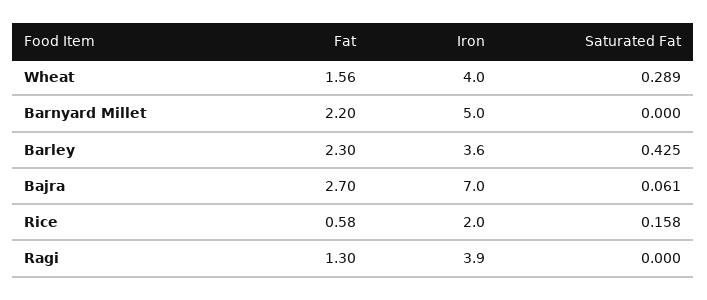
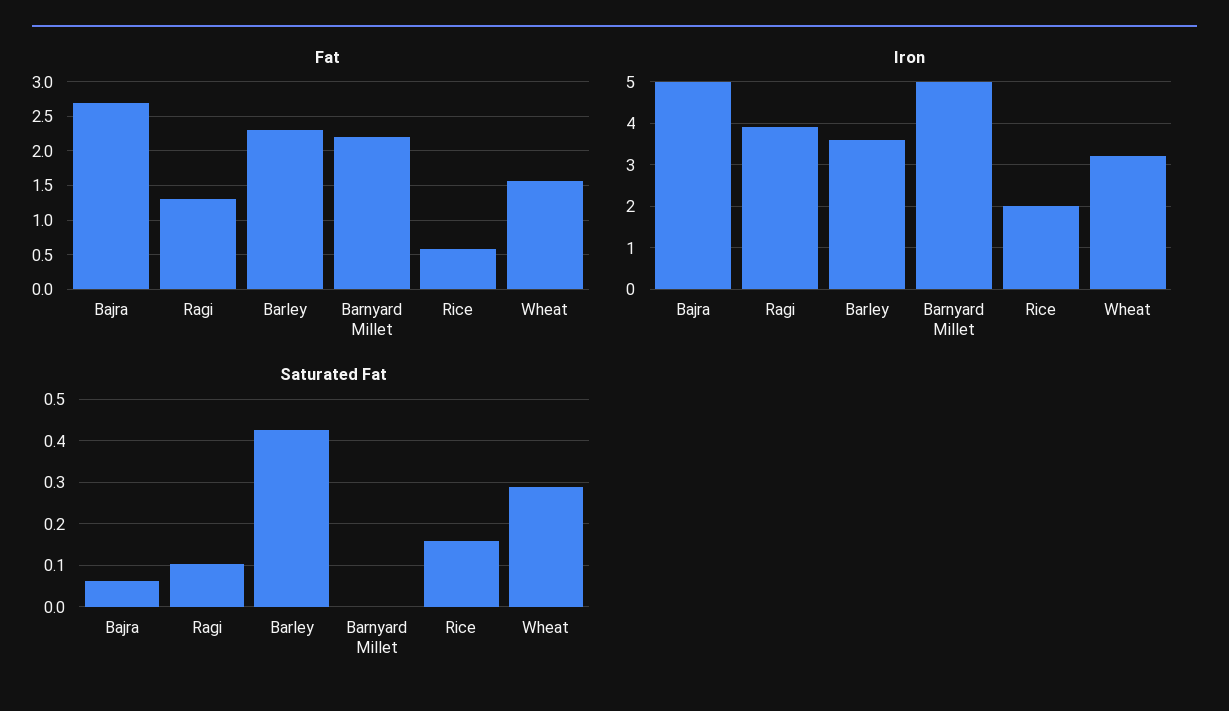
  {
    "Fat": {
      "Wheat": 1.56,
      "Barnyard Millet": 2.2,
      "Barley": 2.3,
      "Bajra": 2.7,
      "Rice": 0.58,
      "Ragi": 1.3
    },
    "Iron": {
-     "Wheat": 4,
+     "Wheat": 3.2,
      "Barnyard Millet": 5,
      "Barley": 3.6,
-     "Bajra": 7,
+     "Bajra": 5,
      "Rice": 2,
      "Ragi": 3.9
    },
    "Saturated Fat": {
      "Wheat": 0.289,
      "Barnyard Millet": 0,
      "Barley": 0.425,
      "Bajra": 0.061,
      "Rice": 0.158,
-     "Ragi": 0
+     "Ragi": 0.1
    }
  }

